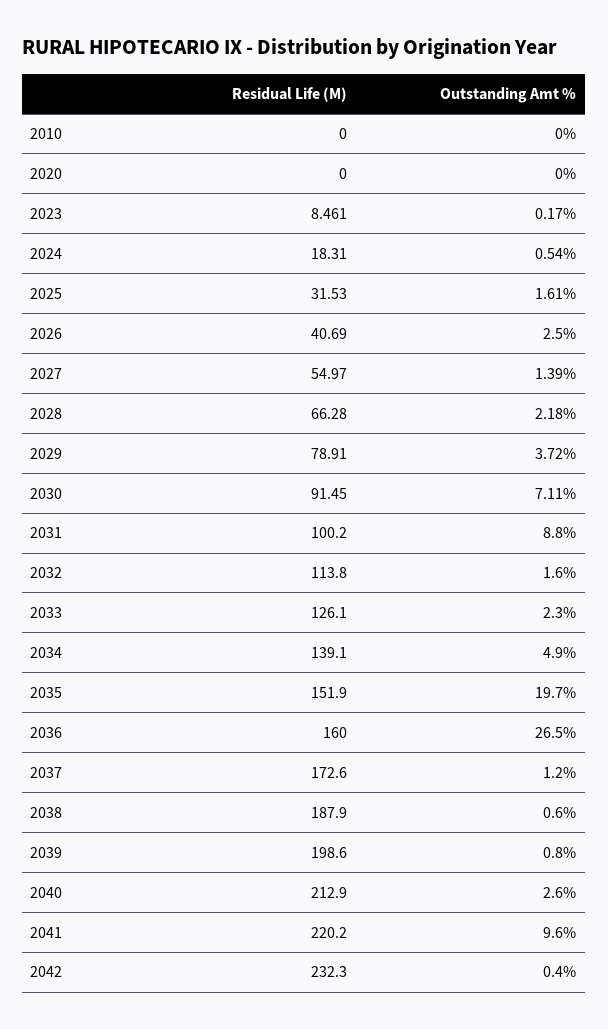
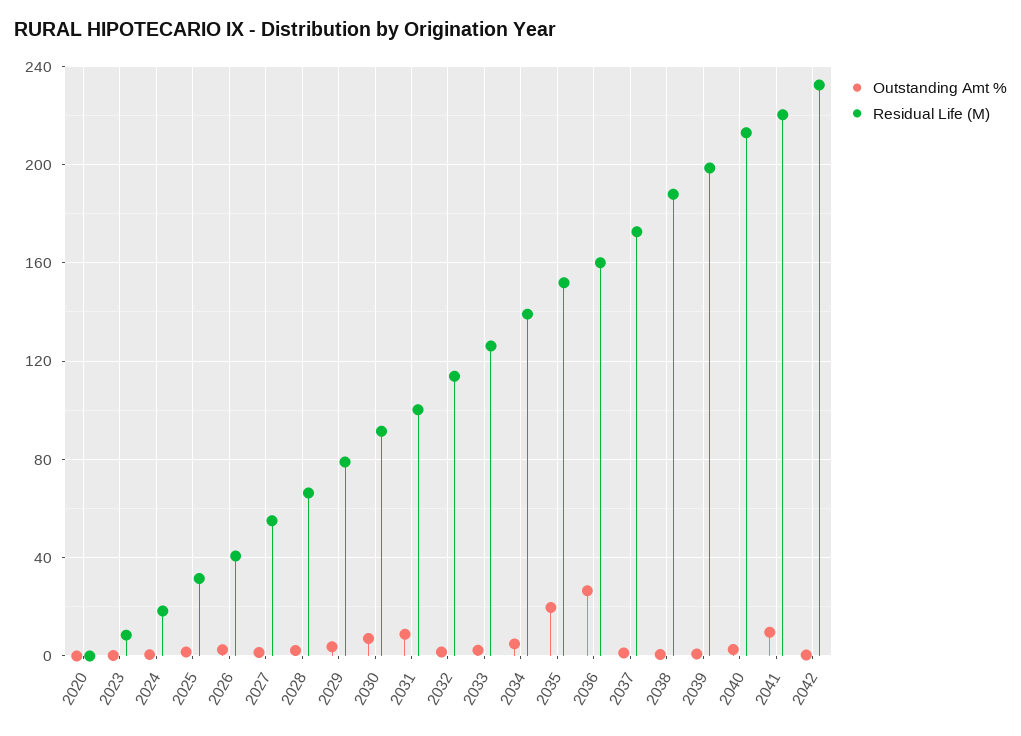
  {
    "Residual Life (M)": {
-     "2010": 0,
      "2020": 0,
      "2023": 8.461,
      "2024": 18.31,
      "2025": 31.53,
      "2026": 40.69,
      "2027": 54.97,
      "2028": 66.28,
      "2029": 78.91,
      "2030": 91.45,
      "2031": 100.2,
      "2032": 113.8,
      "2033": 126.1,
      "2034": 139.1,
      "2035": 151.9,
      "2036": 160,
      "2037": 172.6,
      "2038": 187.9,
      "2039": 198.6,
      "2040": 212.9,
      "2041": 220.2,
      "2042": 232.3
    },
    "Outstanding Amt %": {
-     "2010": 0,
      "2020": 0,
      "2023": 0.17,
      "2024": 0.54,
      "2025": 1.61,
      "2026": 2.5,
      "2027": 1.39,
      "2028": 2.18,
      "2029": 3.72,
      "2030": 7.11,
      "2031": 8.8,
      "2032": 1.6,
      "2033": 2.3,
      "2034": 4.9,
      "2035": 19.7,
      "2036": 26.5,
      "2037": 1.2,
      "2038": 0.6,
      "2039": 0.8,
      "2040": 2.6,
      "2041": 9.6,
      "2042": 0.4
    }
  }

